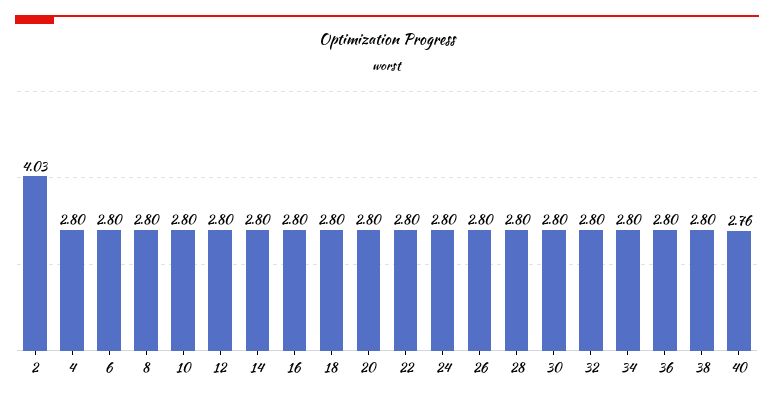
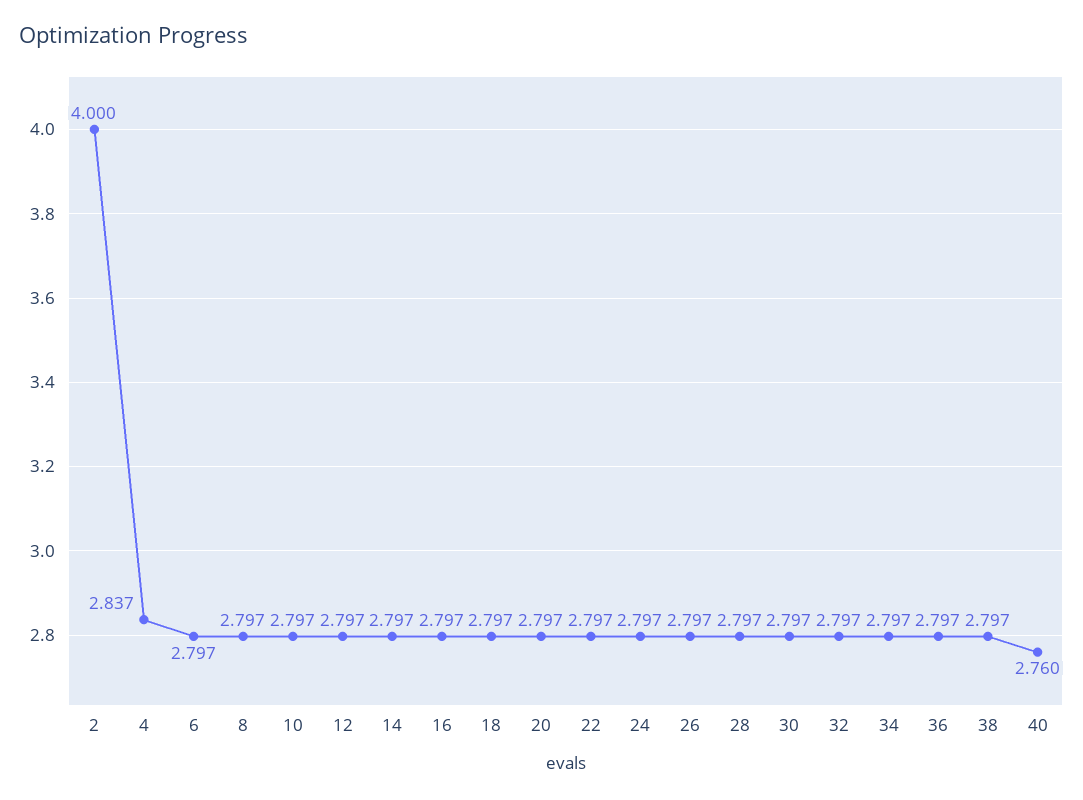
  {
-   "2": 4.03,
+   "2": 4,
-   "4": 2.8,
+   "4": 2.837,
    "6": 2.797,
    "8": 2.797,
    "10": 2.797,
    "12": 2.797,
    "14": 2.797,
    "16": 2.797,
    "18": 2.797,
    "20": 2.797,
    "22": 2.797,
    "24": 2.797,
    "26": 2.797,
    "28": 2.797,
    "30": 2.797,
    "32": 2.797,
    "34": 2.797,
    "36": 2.797,
    "38": 2.797,
    "40": 2.76
  }

